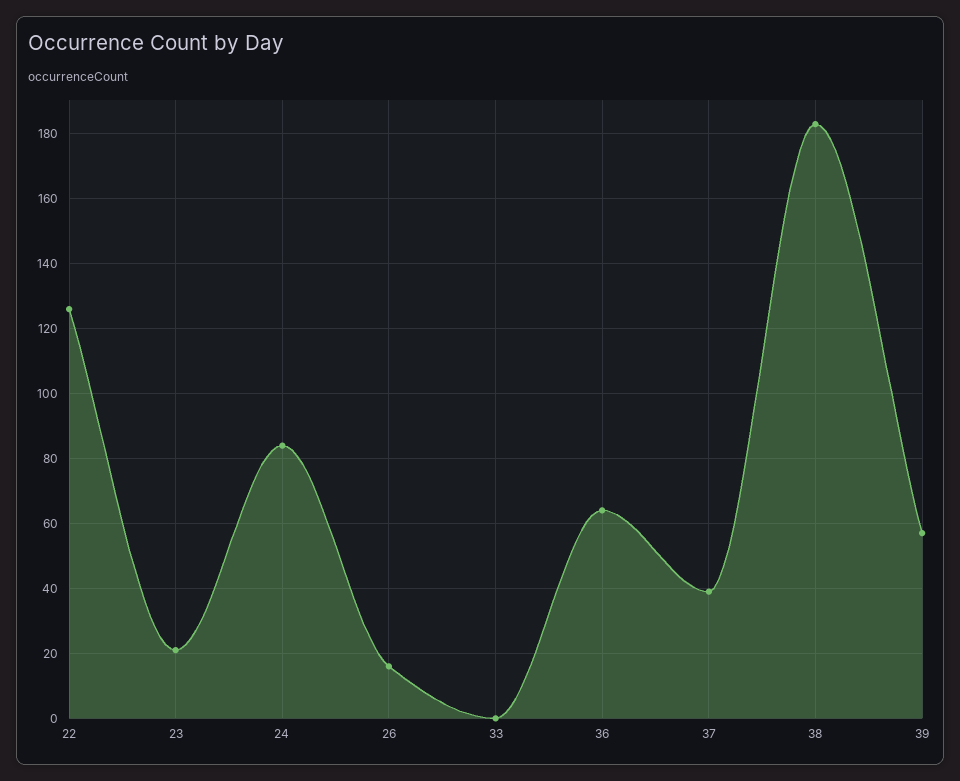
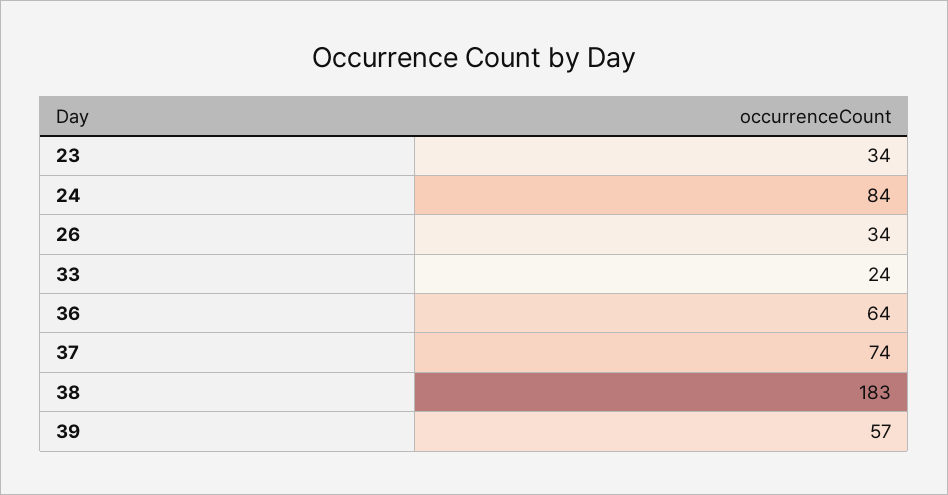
  {
-   "22": 125,
-   "23": 20,
+   "23": 34,
    "24": 84,
-   "26": 15,
+   "26": 34,
-   "33": 0,
+   "33": 24,
    "36": 64,
-   "37": 40,
+   "37": 74,
    "38": 183,
    "39": 57
  }

